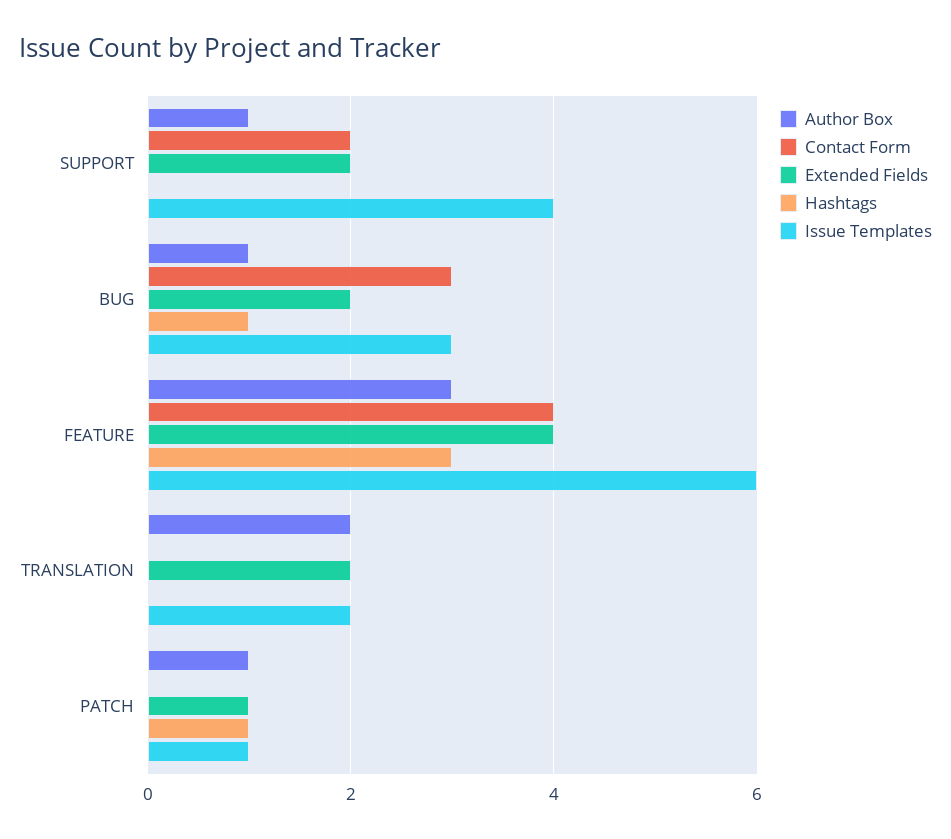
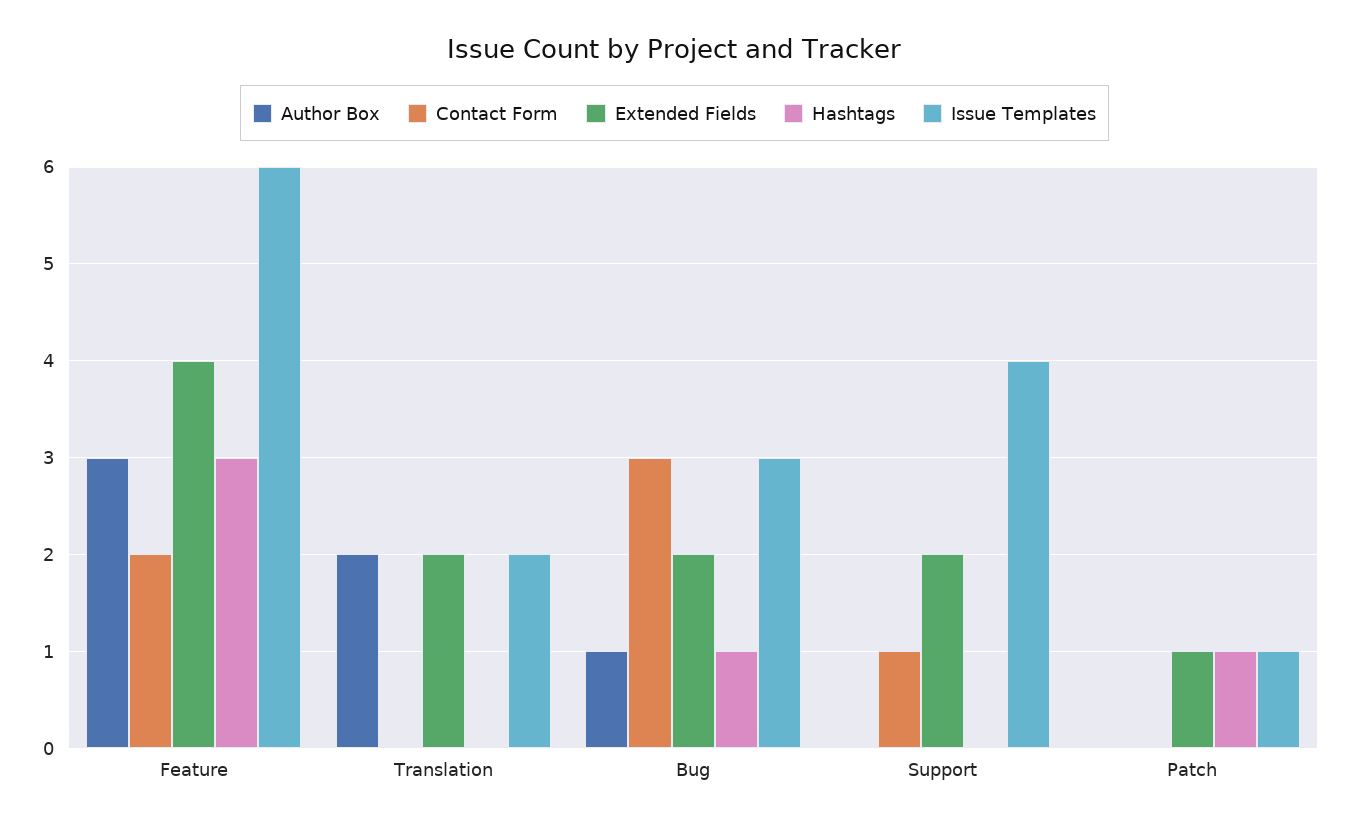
  {
    "Author Box": {
-     "SUPPORT": 1,
+     "SUPPORT": 0,
      "BUG": 1,
      "FEATURE": 3,
      "TRANSLATION": 2,
-     "PATCH": 1
+     "PATCH": 0
    },
    "Contact Form": {
-     "SUPPORT": 2,
+     "SUPPORT": 1,
      "BUG": 3,
-     "FEATURE": 4,
+     "FEATURE": 2,
      "TRANSLATION": 0,
      "PATCH": 0
    },
    "Extended Fields": {
      "SUPPORT": 2,
      "BUG": 2,
      "FEATURE": 4,
      "TRANSLATION": 2,
      "PATCH": 1
    },
    "Hashtags": {
      "SUPPORT": 0,
      "BUG": 1,
      "FEATURE": 3,
      "TRANSLATION": 0,
      "PATCH": 1
    },
    "Issue Templates": {
      "SUPPORT": 4,
      "BUG": 3,
      "FEATURE": 6,
      "TRANSLATION": 2,
      "PATCH": 1
    }
  }

